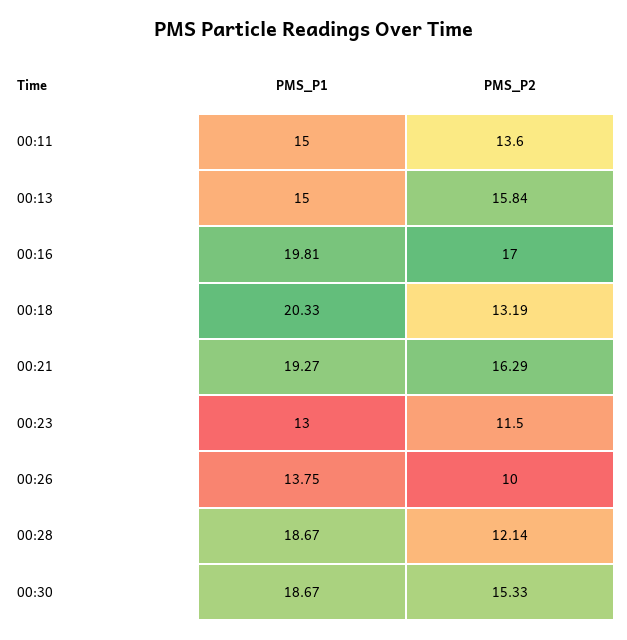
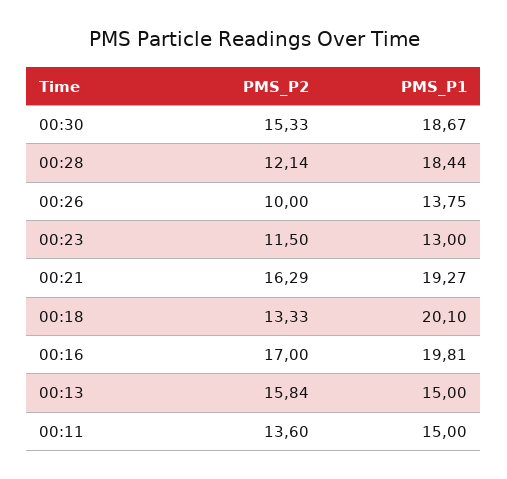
  {
    "PMS_P1": {
      "00:11": 15,
      "00:13": 15,
      "00:16": 19.81,
-     "00:18": 20.33,
+     "00:18": 20.1,
      "00:21": 19.27,
      "00:23": 13,
      "00:26": 13.75,
-     "00:28": 18.67,
+     "00:28": 18.44,
      "00:30": 18.67
    },
    "PMS_P2": {
      "00:11": 13.6,
      "00:13": 15.84,
      "00:16": 17,
-     "00:18": 13.19,
+     "00:18": 13.33,
      "00:21": 16.29,
      "00:23": 11.5,
      "00:26": 10,
      "00:28": 12.14,
      "00:30": 15.33
    }
  }

